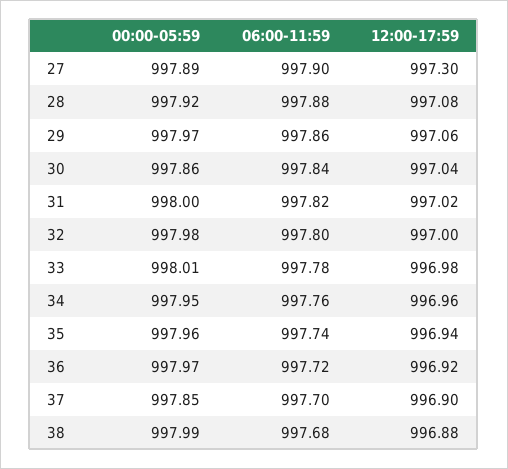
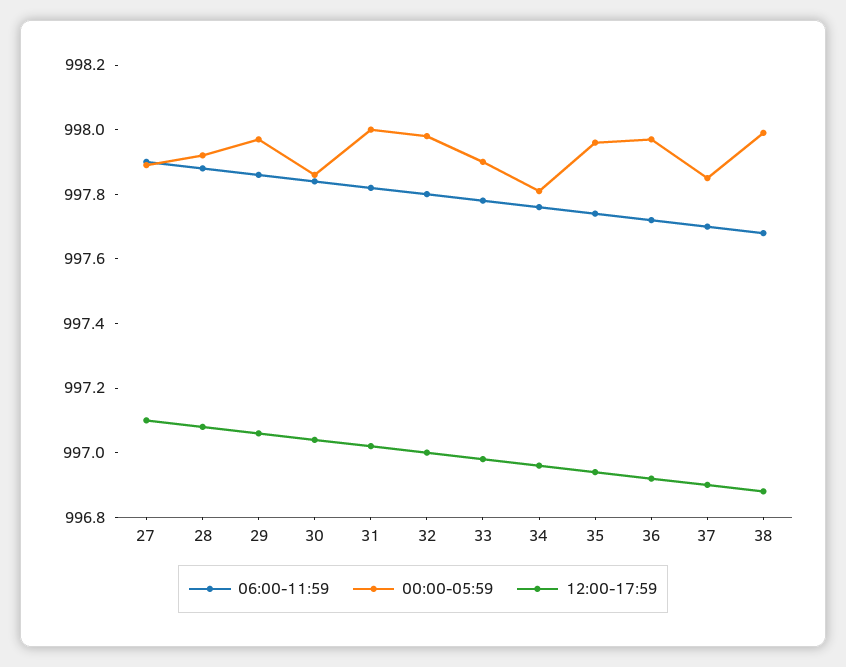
  {
    "00:00-05:59": {
      "27": 997.89,
      "28": 997.92,
      "29": 997.97,
      "30": 997.86,
      "31": 998,
      "32": 997.98,
-     "33": 998.01,
+     "33": 997.9,
-     "34": 997.95,
+     "34": 997.8,
      "35": 997.96,
      "36": 997.97,
      "37": 997.85,
      "38": 997.99
    },
    "06:00-11:59": {
      "27": 997.9,
      "28": 997.88,
      "29": 997.86,
      "30": 997.84,
      "31": 997.82,
      "32": 997.8,
      "33": 997.78,
      "34": 997.76,
      "35": 997.74,
      "36": 997.72,
      "37": 997.7,
      "38": 997.68
    },
    "12:00-17:59": {
-     "27": 997.3,
+     "27": 997.1,
      "28": 997.08,
      "29": 997.06,
      "30": 997.04,
      "31": 997.02,
      "32": 997,
      "33": 996.98,
      "34": 996.96,
      "35": 996.94,
      "36": 996.92,
      "37": 996.9,
      "38": 996.88
    }
  }

